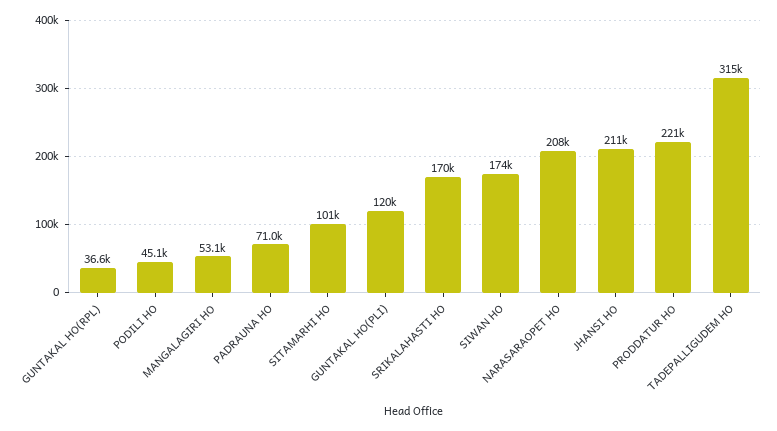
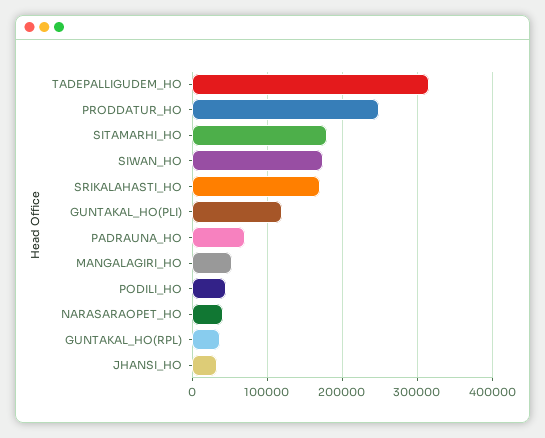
  {
    "GUNTAKAL HO(RPL)": 36600,
    "PODILI HO": 45100,
    "MANGALAGIRI HO": 53100,
    "PADRAUNA HO": 71000,
-   "SITAMARHI HO": 101000,
+   "SITAMARHI HO": 180000,
    "GUNTAKAL HO(PLI)": 120000,
    "SRIKALAHASTI HO": 170000,
    "SIWAN HO": 174000,
-   "NARASARAOPET HO": 208000,
+   "NARASARAOPET HO": 40000,
-   "JHANSI HO": 211000,
+   "JHANSI HO": 30000,
-   "PRODDATUR HO": 221000,
+   "PRODDATUR HO": 250000,
    "TADEPALLIGUDEM HO": 315000
  }

